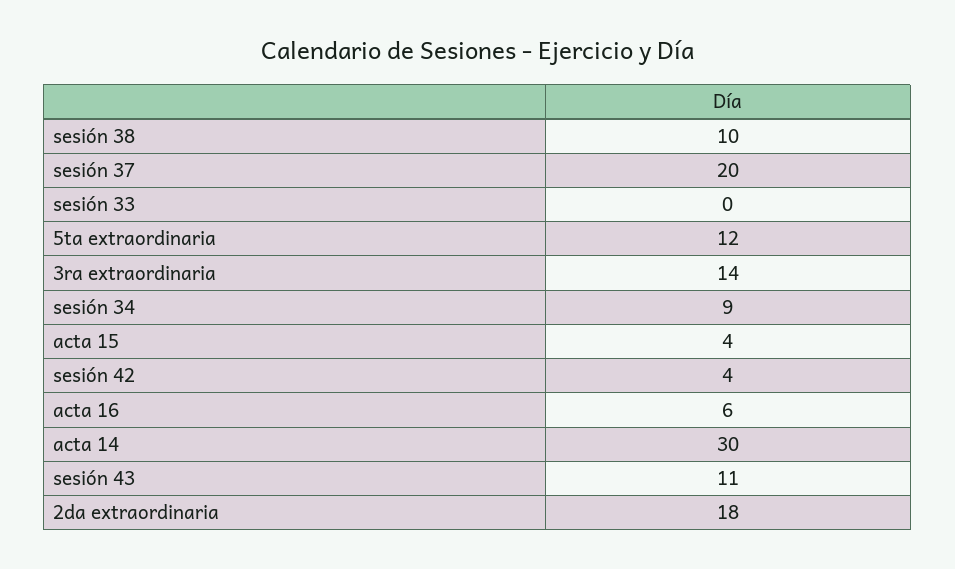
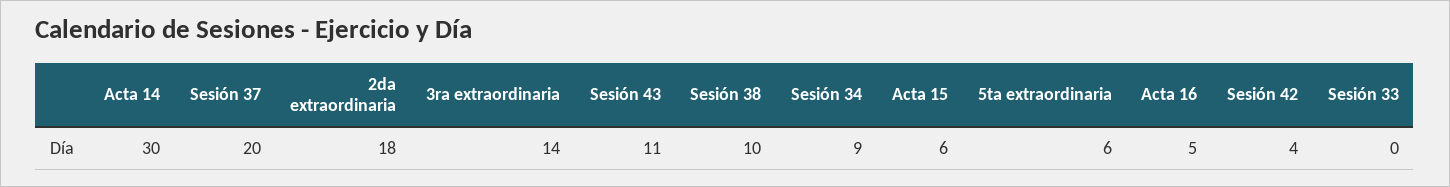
  {
    "sesión 38": 10,
    "sesión 37": 20,
    "sesión 33": 0,
-   "5ta extraordinaria": 12,
+   "5ta extraordinaria": 6,
    "3ra extraordinaria": 14,
    "sesión 34": 9,
-   "acta 15": 4,
+   "acta 15": 6,
    "sesión 42": 4,
-   "acta 16": 6,
+   "acta 16": 5,
    "acta 14": 30,
    "sesión 43": 11,
    "2da extraordinaria": 18
  }

